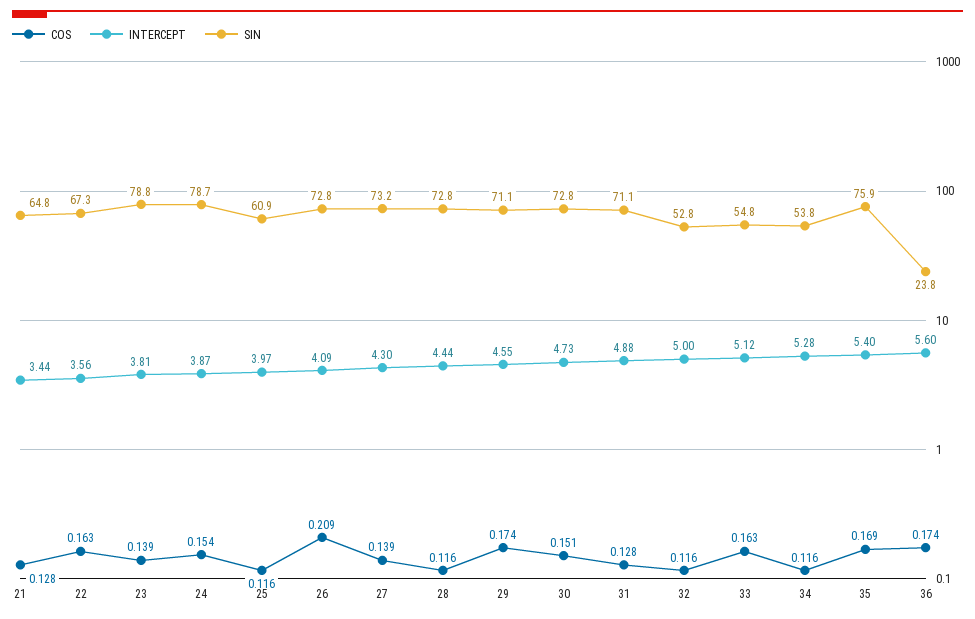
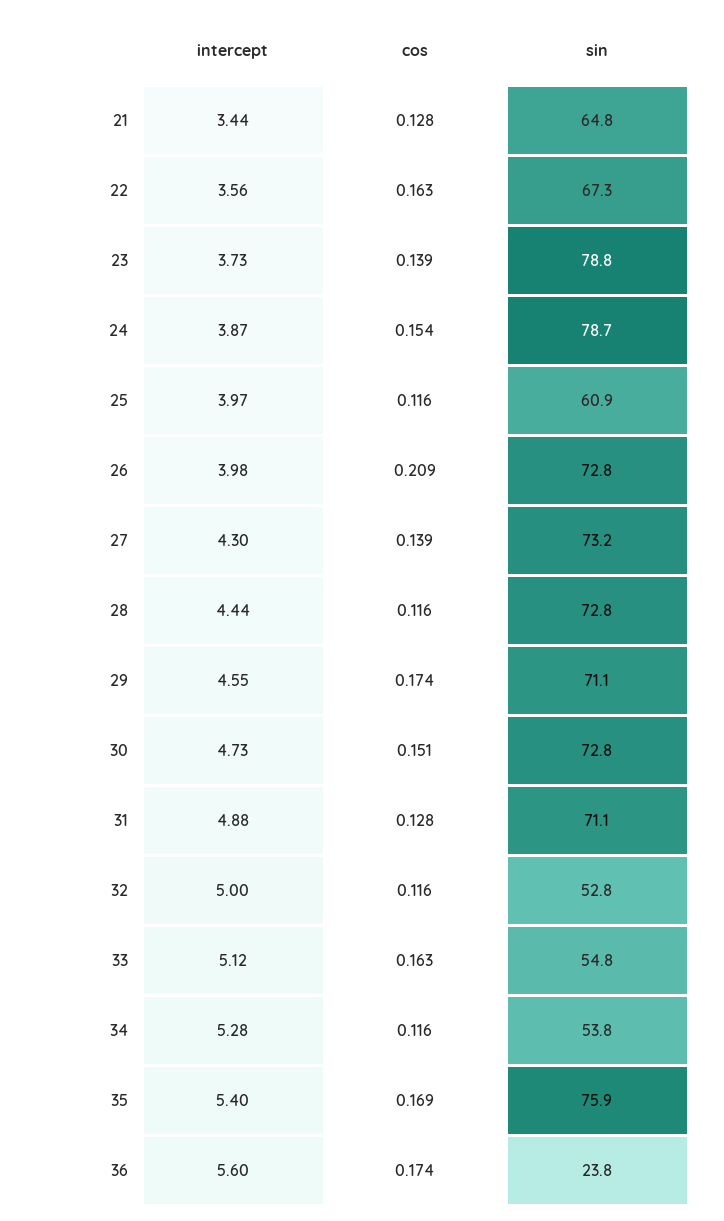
  {
    "COS": {
      "21": 0.128,
      "22": 0.163,
      "23": 0.139,
      "24": 0.154,
      "25": 0.116,
      "26": 0.209,
      "27": 0.139,
      "28": 0.116,
      "29": 0.174,
      "30": 0.151,
      "31": 0.128,
      "32": 0.116,
      "33": 0.163,
      "34": 0.116,
      "35": 0.169,
      "36": 0.174
    },
    "INTERCEPT": {
      "21": 3.44,
      "22": 3.56,
-     "23": 3.81,
+     "23": 3.73,
      "24": 3.87,
      "25": 3.97,
-     "26": 4.09,
+     "26": 3.98,
      "27": 4.3,
      "28": 4.44,
      "29": 4.55,
      "30": 4.73,
      "31": 4.88,
      "32": 5,
      "33": 5.12,
      "34": 5.28,
      "35": 5.4,
      "36": 5.6
    },
    "SIN": {
      "21": 64.8,
      "22": 67.3,
      "23": 78.8,
      "24": 78.7,
      "25": 60.9,
      "26": 72.8,
      "27": 73.2,
      "28": 72.8,
      "29": 71.1,
      "30": 72.8,
      "31": 71.1,
      "32": 52.8,
      "33": 54.8,
      "34": 53.8,
      "35": 75.9,
      "36": 23.8
    }
  }

